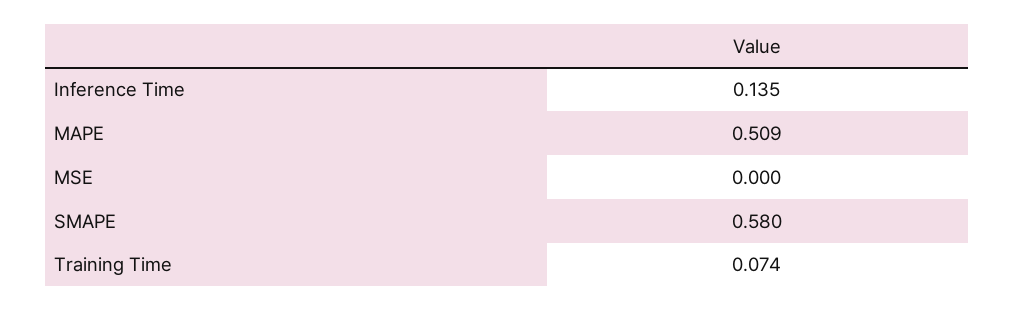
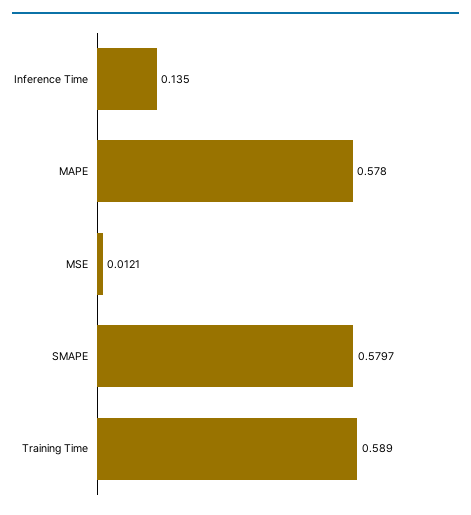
  {
    "Inference Time": 0.135,
-   "MAPE": 0.509,
+   "MAPE": 0.578,
-   "MSE": 0,
+   "MSE": 0.0121,
    "SMAPE": 0.5797,
-   "Training Time": 0.074
+   "Training Time": 0.589
  }

